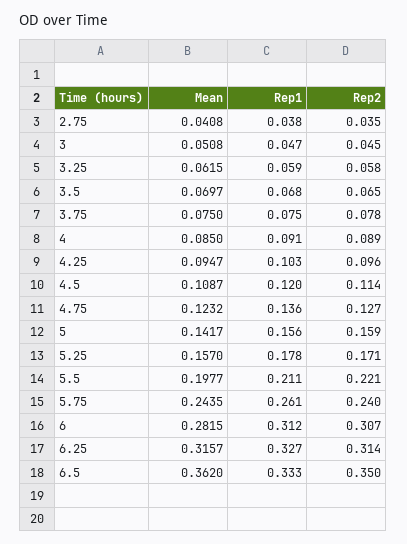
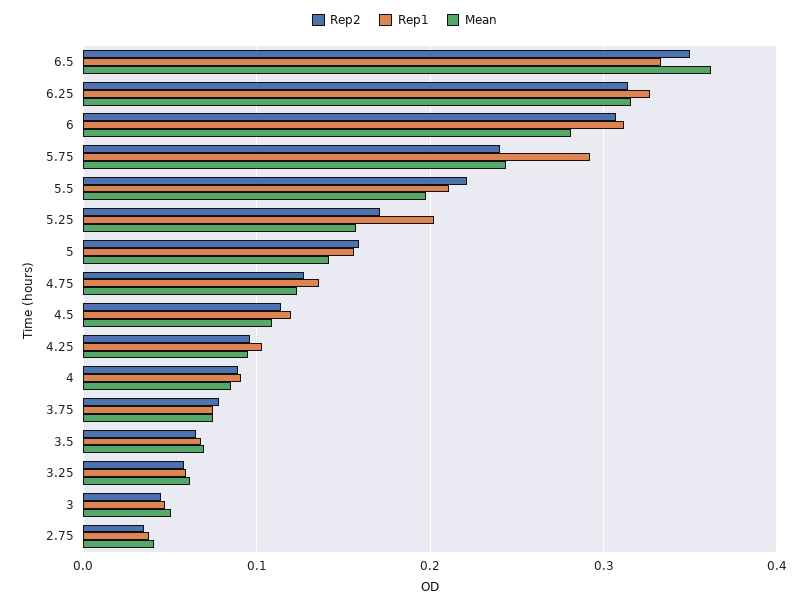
  {
    "Mean": {
      "2.75": 0.0408,
      "3": 0.0508,
      "3.25": 0.0615,
      "3.5": 0.0697,
      "3.75": 0.075,
      "4": 0.085,
      "4.25": 0.0947,
      "4.5": 0.1087,
      "4.75": 0.1232,
      "5": 0.1417,
      "5.25": 0.157,
      "5.5": 0.1977,
      "5.75": 0.2435,
      "6": 0.2815,
      "6.25": 0.3157,
      "6.5": 0.362
    },
    "Rep1": {
      "2.75": 0.038,
      "3": 0.047,
      "3.25": 0.059,
      "3.5": 0.068,
      "3.75": 0.075,
      "4": 0.091,
      "4.25": 0.103,
      "4.5": 0.12,
      "4.75": 0.136,
      "5": 0.156,
-     "5.25": 0.178,
+     "5.25": 0.2,
      "5.5": 0.211,
-     "5.75": 0.261,
+     "5.75": 0.29,
      "6": 0.312,
      "6.25": 0.327,
      "6.5": 0.333
    },
    "Rep2": {
      "2.75": 0.035,
      "3": 0.045,
      "3.25": 0.058,
      "3.5": 0.065,
      "3.75": 0.078,
      "4": 0.089,
      "4.25": 0.096,
      "4.5": 0.114,
      "4.75": 0.127,
      "5": 0.159,
      "5.25": 0.171,
      "5.5": 0.221,
      "5.75": 0.24,
      "6": 0.307,
      "6.25": 0.314,
      "6.5": 0.35
    }
  }

